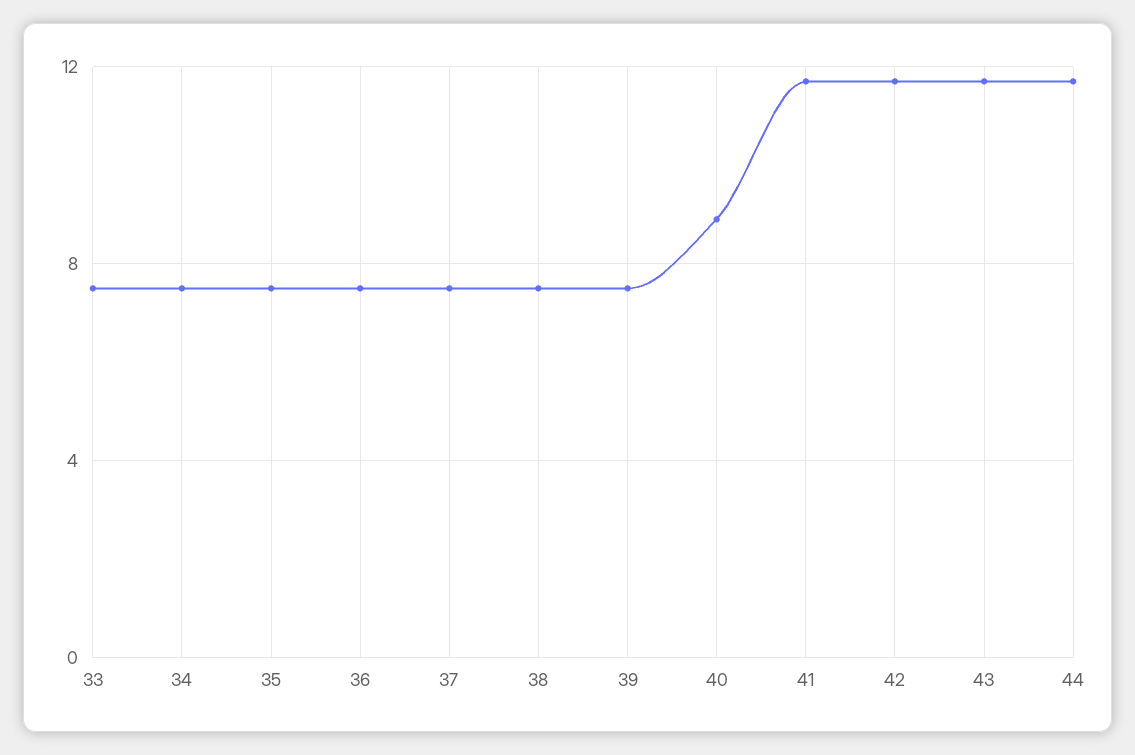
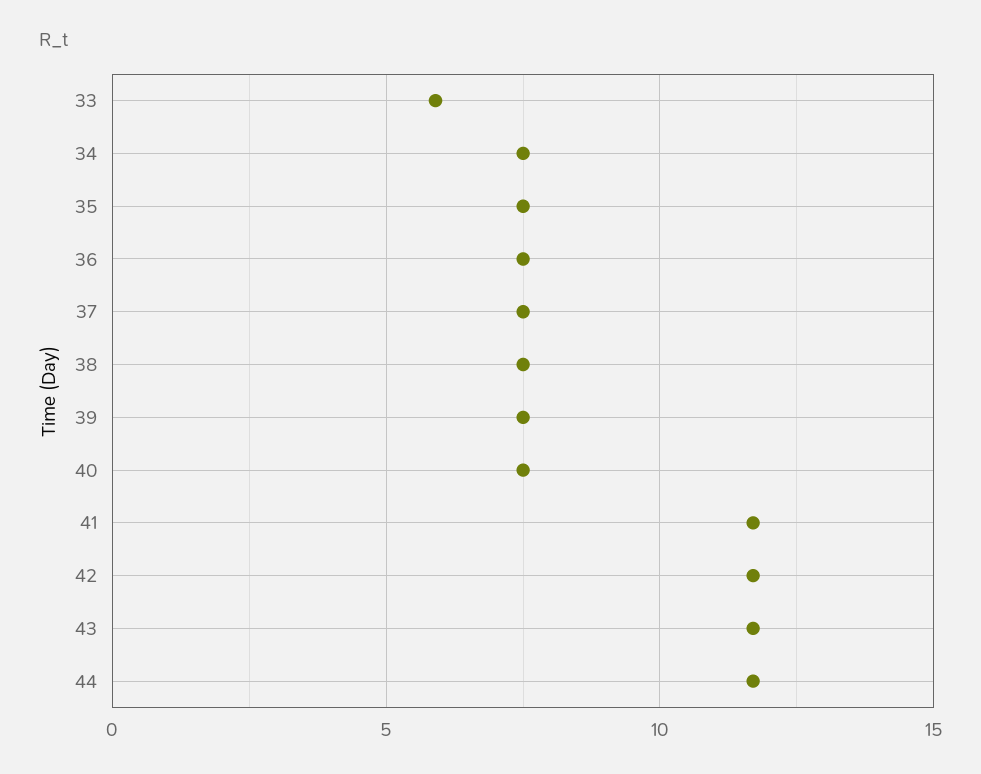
  {
-   "33": 7.5,
+   "33": 6,
    "34": 7.5,
    "35": 7.5,
    "36": 7.5,
    "37": 7.5,
    "38": 7.5,
    "39": 7.5,
-   "40": 9,
+   "40": 7.5,
    "41": 11.5,
    "42": 11.5,
    "43": 11.5,
    "44": 11.5
  }

